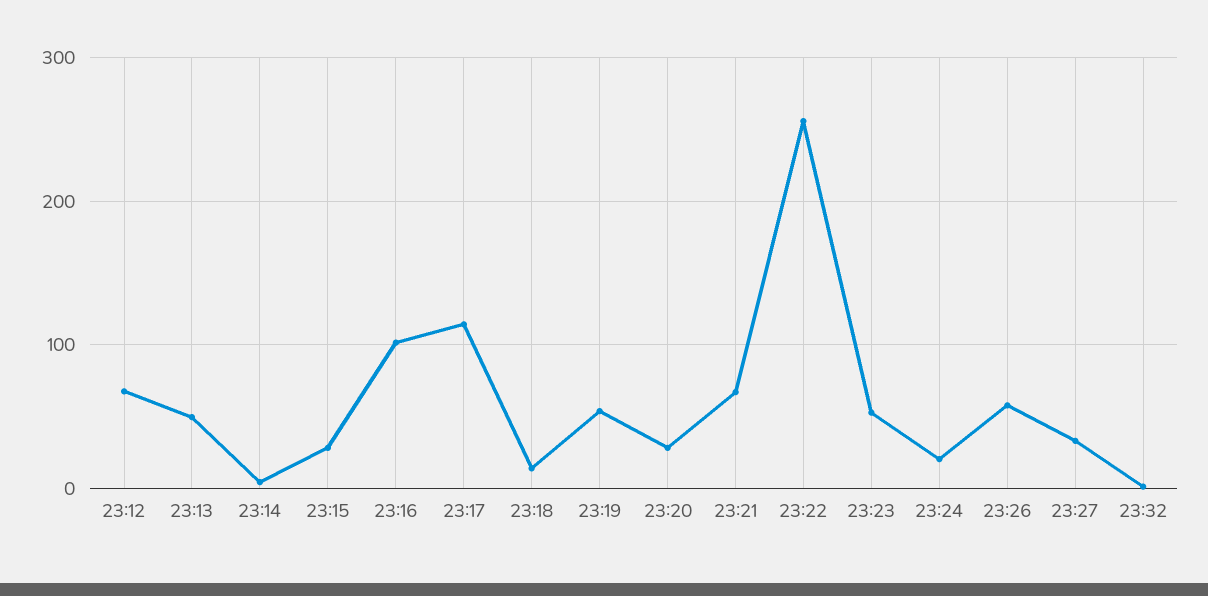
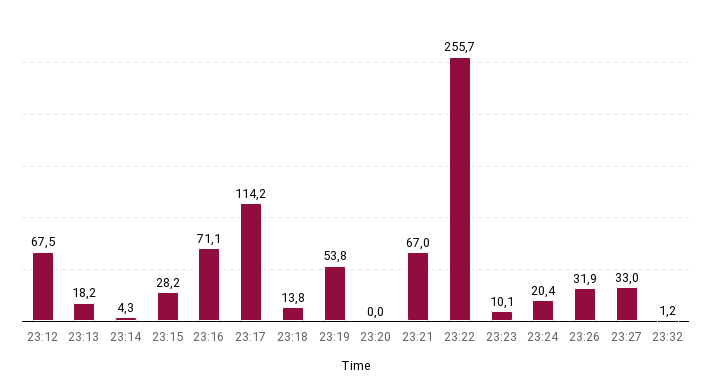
  {
    "23:12": 67.5,
-   "23:13": 50,
+   "23:13": 18.2,
    "23:14": 4.3,
    "23:15": 28.2,
-   "23:16": 100,
+   "23:16": 71.1,
    "23:17": 114.2,
    "23:18": 13.8,
    "23:19": 53.8,
-   "23:20": 30,
+   "23:20": 0,
    "23:21": 67,
    "23:22": 255.7,
-   "23:23": 50,
+   "23:23": 10.1,
    "23:24": 20.4,
-   "23:26": 60,
+   "23:26": 31.9,
    "23:27": 33,
    "23:32": 1.2
  }

